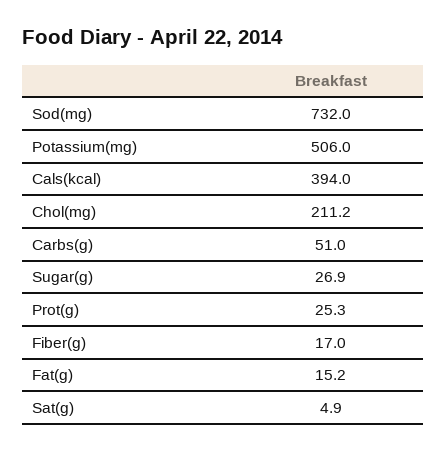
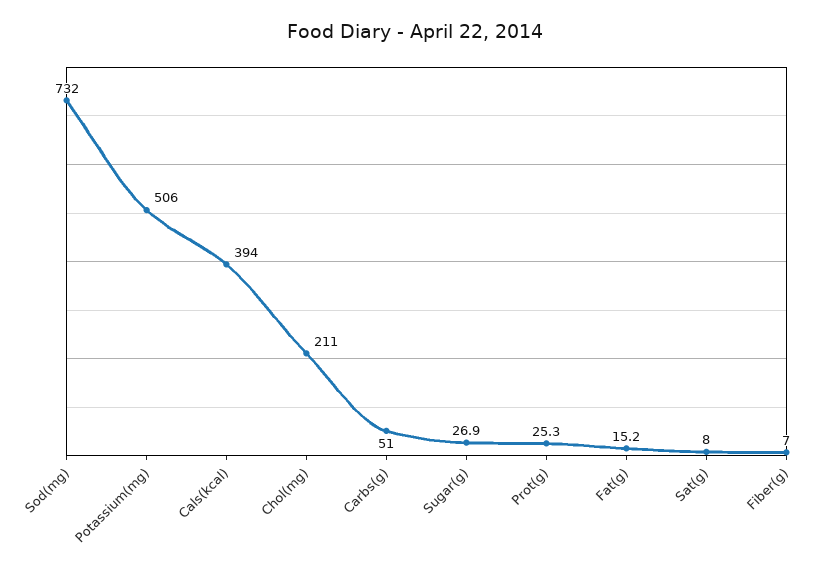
  {
    "Sod(mg)": 732,
    "Potassium(mg)": 506,
    "Cals(kcal)": 394,
-   "Chol(mg)": 211.2,
+   "Chol(mg)": 211,
    "Carbs(g)": 51,
    "Sugar(g)": 26.9,
    "Prot(g)": 25.3,
-   "Fiber(g)": 17,
+   "Fiber(g)": 7,
    "Fat(g)": 15.2,
-   "Sat(g)": 4.9
+   "Sat(g)": 8
  }

